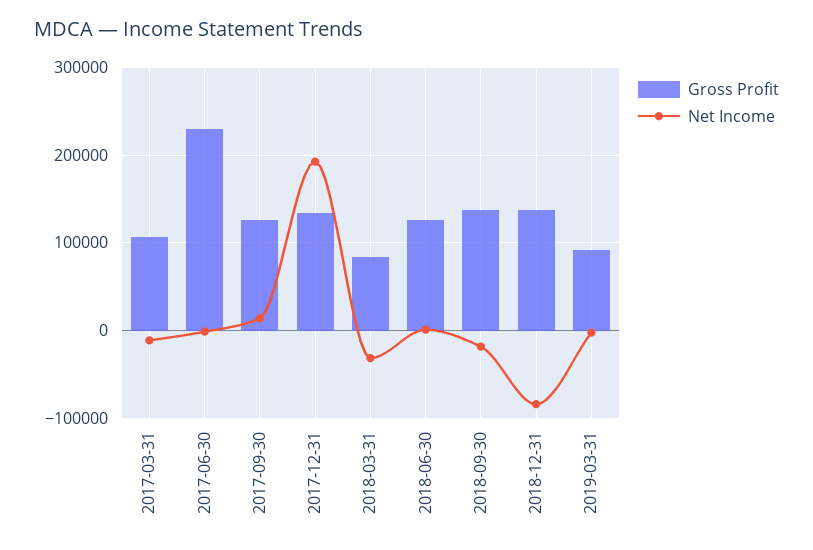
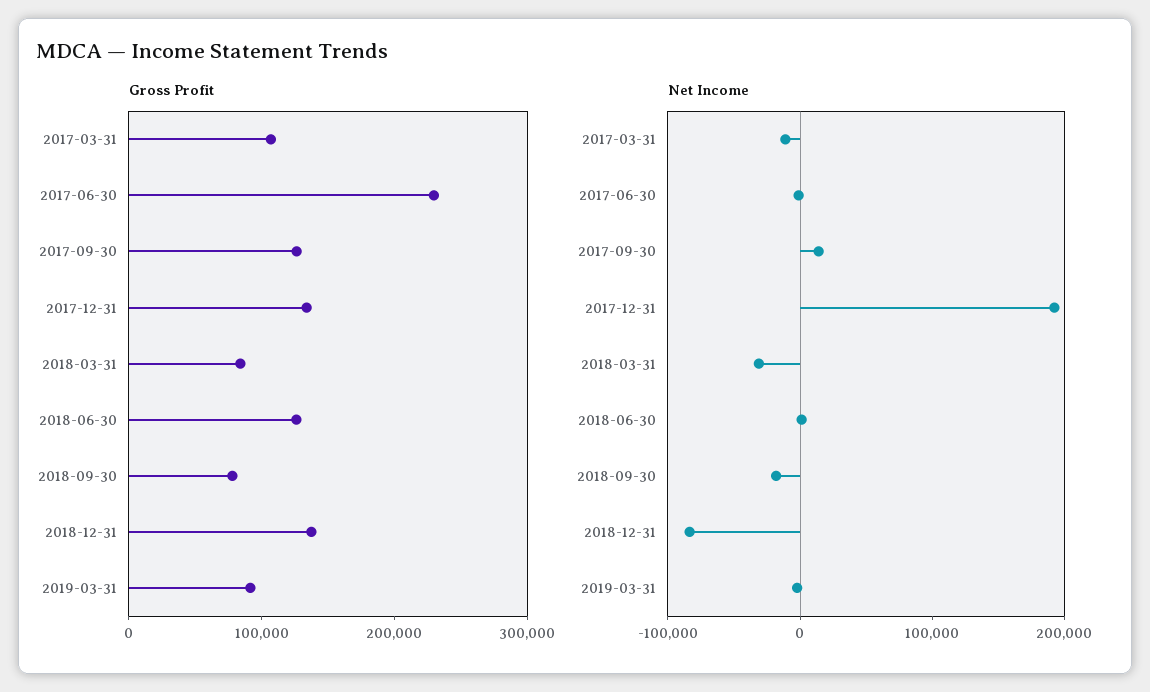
  {
    "Gross Profit": {
      "2017-03-31": 110000,
      "2017-06-30": 230000,
      "2017-09-30": 130000,
      "2017-12-31": 130000,
      "2018-03-31": 80000,
      "2018-06-30": 130000,
-     "2018-09-30": 140000,
+     "2018-09-30": 80000,
      "2018-12-31": 140000,
      "2019-03-31": 90000
    },
    "Net Income": {
      "2017-03-31": -10000,
      "2017-06-30": 0,
      "2017-09-30": 10000,
      "2017-12-31": 190000,
      "2018-03-31": -30000,
      "2018-06-30": 0,
      "2018-09-30": -20000,
      "2018-12-31": -80000,
      "2019-03-31": 0
    }
  }

